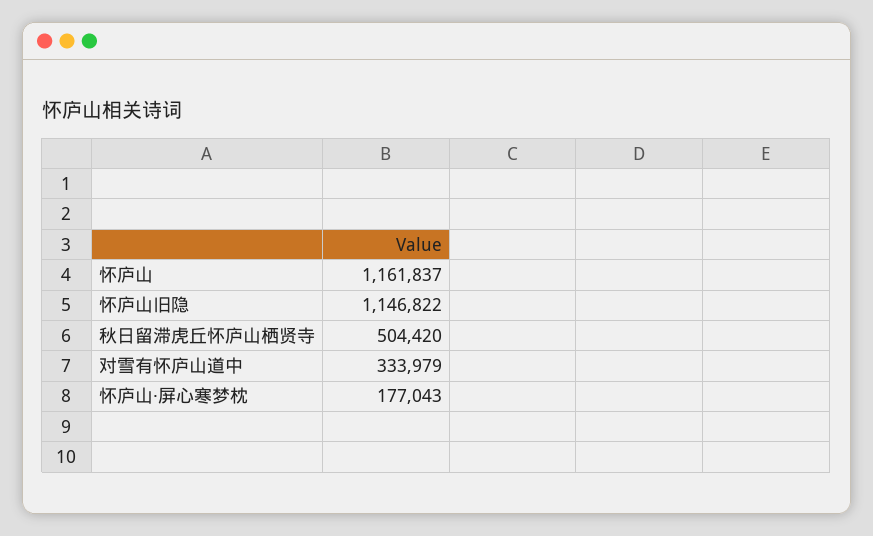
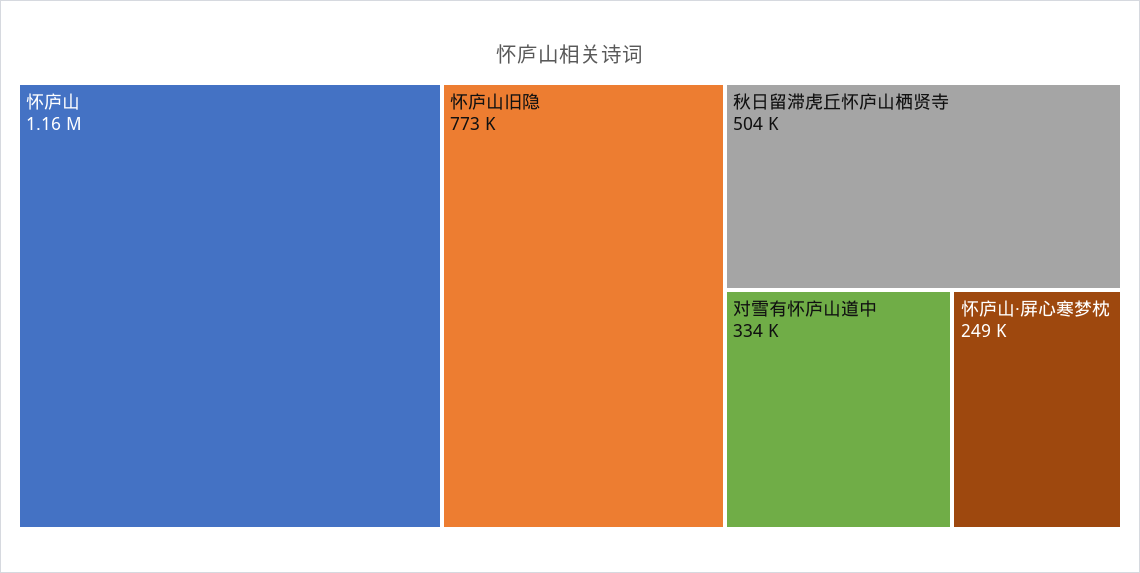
  {
    "怀庐山": 1161837,
-   "怀庐山旧隐": 1146822,
+   "怀庐山旧隐": 773000,
    "秋日留滞虎丘怀庐山栖贤寺": 504420,
    "对雪有怀庐山道中": 333979,
-   "怀庐山·屏心寒梦枕": 177043
+   "怀庐山·屏心寒梦枕": 249000
  }

